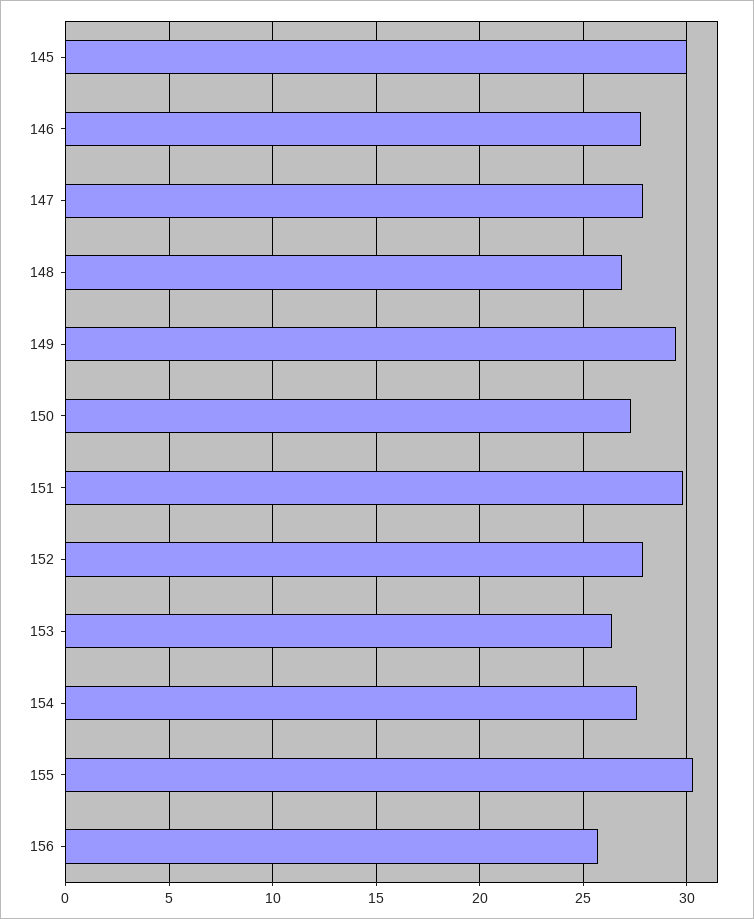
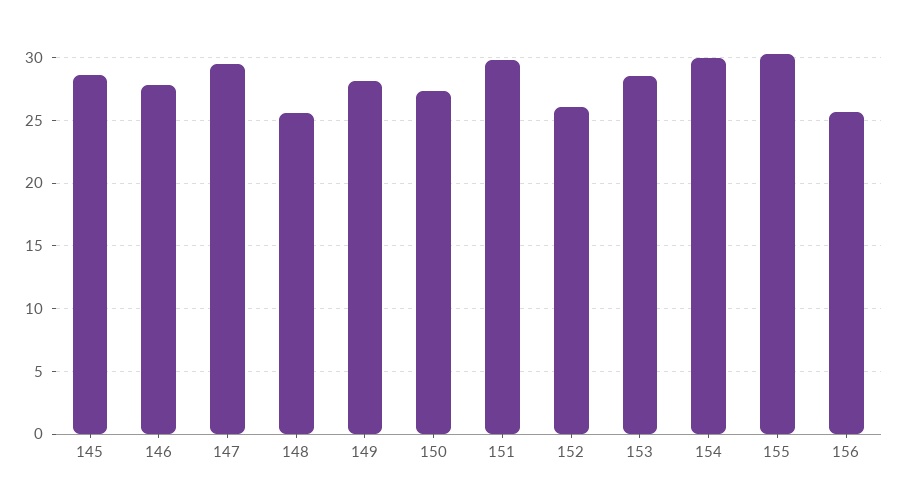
  {
-   "145": 30,
+   "145": 28.5,
    "146": 28,
-   "147": 28,
+   "147": 29.5,
-   "148": 27,
+   "148": 25.5,
-   "149": 29.5,
+   "149": 28,
    "150": 27.5,
    "151": 30,
-   "152": 28,
+   "152": 26,
-   "153": 26.5,
+   "153": 28.5,
-   "154": 27.5,
+   "154": 30,
    "155": 30.5,
    "156": 25.5
  }

